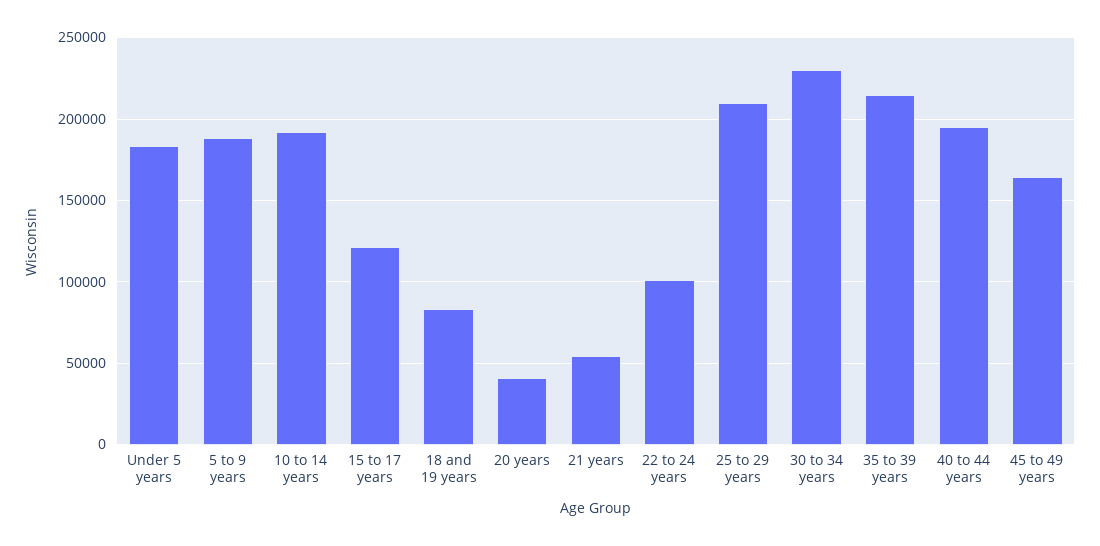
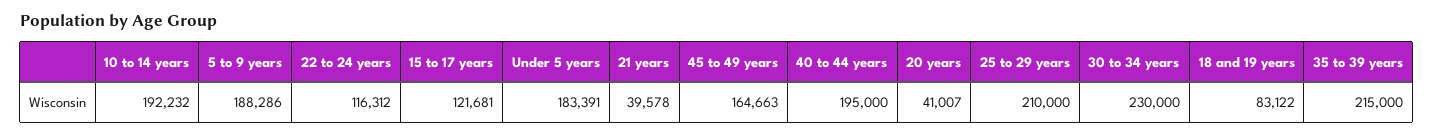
  {
    "Under 5 years": 183391,
    "5 to 9 years": 188286,
    "10 to 14 years": 192232,
    "15 to 17 years": 121681,
    "18 and 19 years": 83122,
    "20 years": 41007,
-   "21 years": 55000,
+   "21 years": 39578,
-   "22 to 24 years": 100000,
+   "22 to 24 years": 116312,
    "25 to 29 years": 210000,
    "30 to 34 years": 230000,
    "35 to 39 years": 215000,
    "40 to 44 years": 195000,
    "45 to 49 years": 164663
  }

